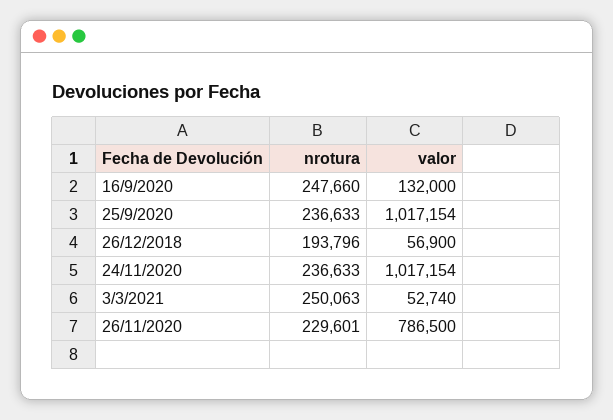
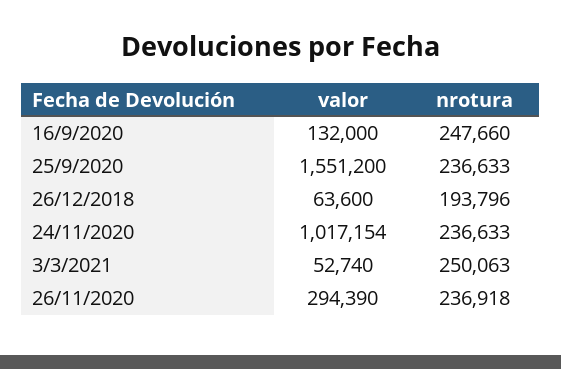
  {
    "nrotura": {
      "16/9/2020": 247660,
      "25/9/2020": 236633,
      "26/12/2018": 193796,
      "24/11/2020": 236633,
      "3/3/2021": 250063,
-     "26/11/2020": 229601
+     "26/11/2020": 236918
    },
    "valor": {
      "16/9/2020": 132000,
-     "25/9/2020": 1017154,
+     "25/9/2020": 1551200,
-     "26/12/2018": 56900,
+     "26/12/2018": 63600,
      "24/11/2020": 1017154,
      "3/3/2021": 52740,
-     "26/11/2020": 786500
+     "26/11/2020": 294390
    }
  }

